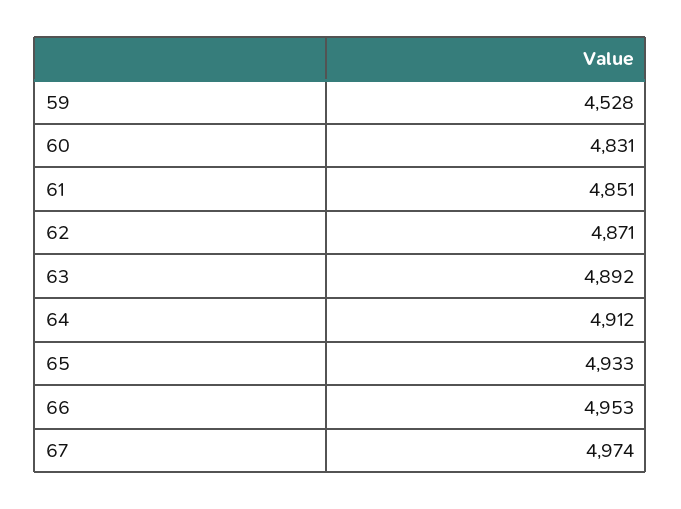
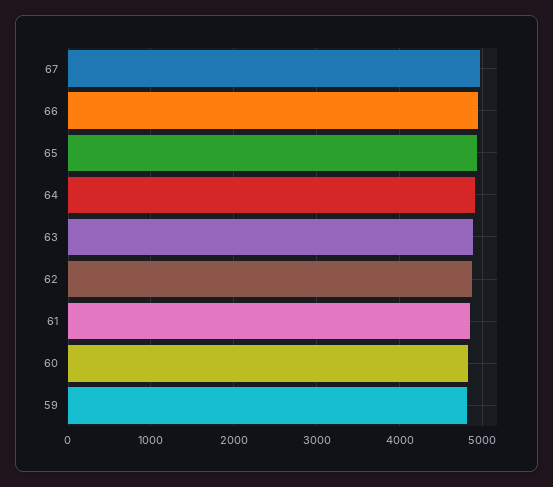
  {
-   "59": 4528,
+   "59": 4800,
    "60": 4831,
    "61": 4851,
    "62": 4871,
    "63": 4892,
    "64": 4912,
    "65": 4933,
    "66": 4953,
    "67": 4974
  }

